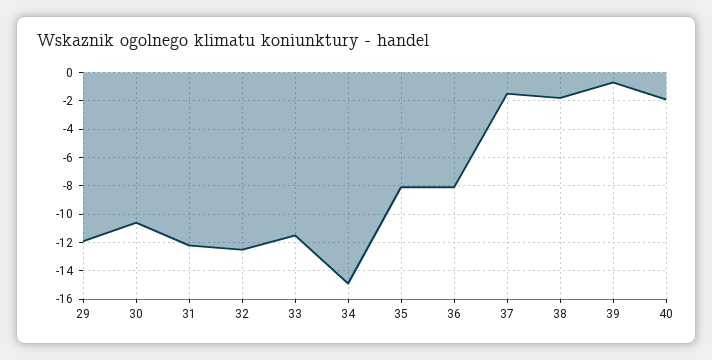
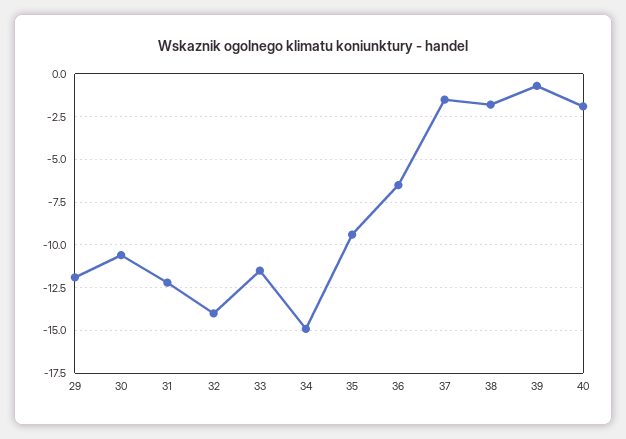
  {
    "29": -12,
    "30": -10.5,
    "31": -12,
-   "32": -12.5,
+   "32": -14,
    "33": -11.5,
    "34": -15,
-   "35": -8,
+   "35": -9.5,
-   "36": -8,
+   "36": -6.5,
    "37": -1.5,
    "38": -2,
    "39": -0.5,
    "40": -2
  }

